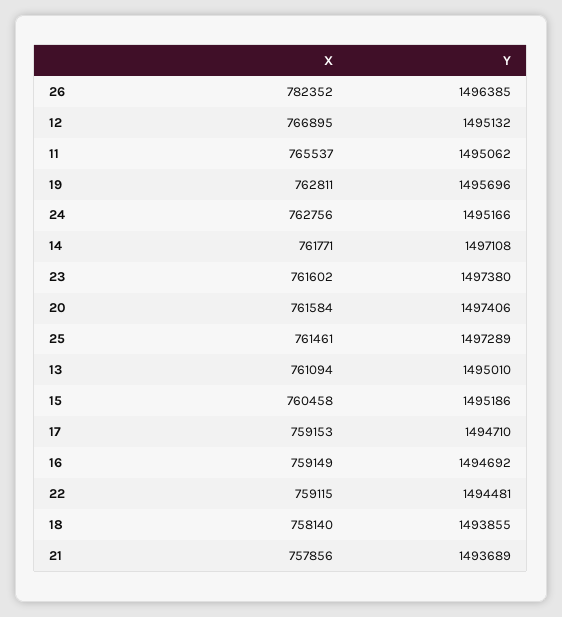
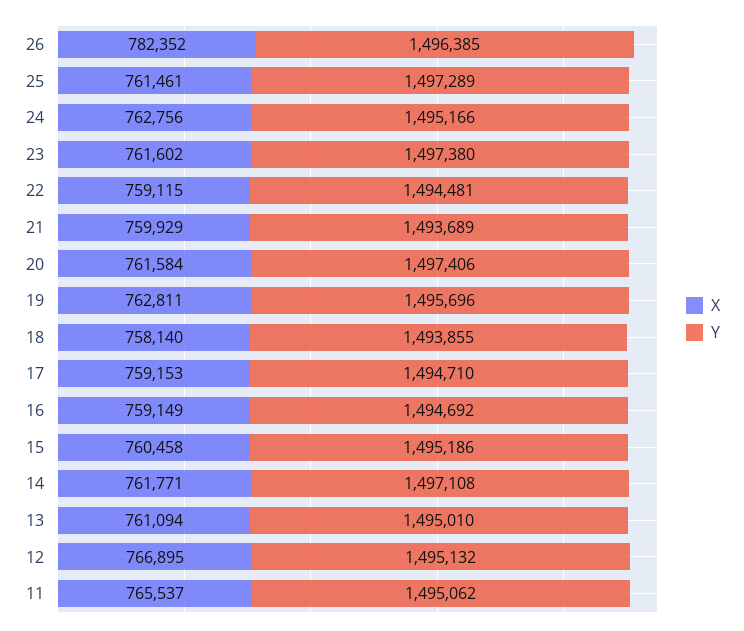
  {
    "X": {
      "26": 782352,
      "12": 766895,
      "11": 765537,
      "19": 762811,
      "24": 762756,
      "14": 761771,
      "23": 761602,
      "20": 761584,
      "25": 761461,
      "13": 761094,
      "15": 760458,
      "17": 759153,
      "16": 759149,
      "22": 759115,
      "18": 758140,
-     "21": 757856
+     "21": 759929
    },
    "Y": {
      "26": 1496385,
      "12": 1495132,
      "11": 1495062,
      "19": 1495696,
      "24": 1495166,
      "14": 1497108,
      "23": 1497380,
      "20": 1497406,
      "25": 1497289,
      "13": 1495010,
      "15": 1495186,
      "17": 1494710,
      "16": 1494692,
      "22": 1494481,
      "18": 1493855,
      "21": 1493689
    }
  }

